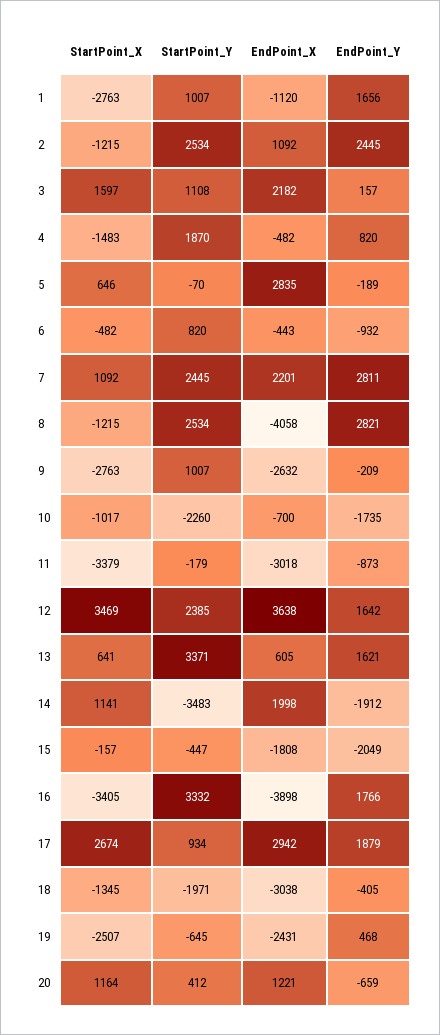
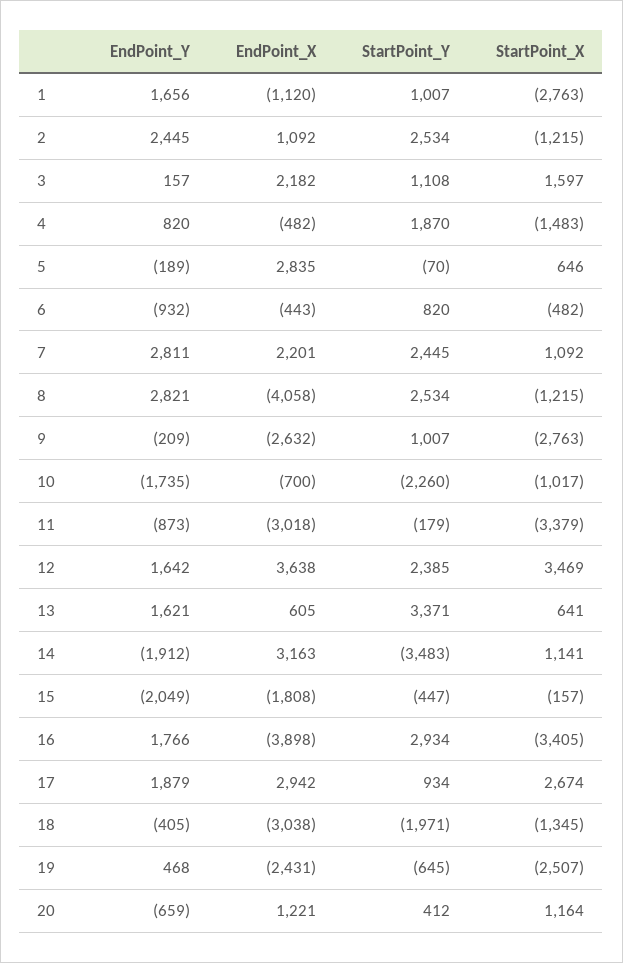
  {
    "StartPoint_X": {
      "1": -2763,
      "2": -1215,
      "3": 1597,
      "4": -1483,
      "5": 646,
      "6": -482,
      "7": 1092,
      "8": -1215,
      "9": -2763,
      "10": -1017,
      "11": -3379,
      "12": 3469,
      "13": 641,
      "14": 1141,
      "15": -157,
      "16": -3405,
      "17": 2674,
      "18": -1345,
      "19": -2507,
      "20": 1164
    },
    "StartPoint_Y": {
      "1": 1007,
      "2": 2534,
      "3": 1108,
      "4": 1870,
      "5": -70,
      "6": 820,
      "7": 2445,
      "8": 2534,
      "9": 1007,
      "10": -2260,
      "11": -179,
      "12": 2385,
      "13": 3371,
      "14": -3483,
      "15": -447,
-     "16": 3332,
+     "16": 2934,
      "17": 934,
      "18": -1971,
      "19": -645,
      "20": 412
    },
    "EndPoint_X": {
      "1": -1120,
      "2": 1092,
      "3": 2182,
      "4": -482,
      "5": 2835,
      "6": -443,
      "7": 2201,
      "8": -4058,
      "9": -2632,
      "10": -700,
      "11": -3018,
      "12": 3638,
      "13": 605,
-     "14": 1998,
+     "14": 3163,
      "15": -1808,
      "16": -3898,
      "17": 2942,
      "18": -3038,
      "19": -2431,
      "20": 1221
    },
    "EndPoint_Y": {
      "1": 1656,
      "2": 2445,
      "3": 157,
      "4": 820,
      "5": -189,
      "6": -932,
      "7": 2811,
      "8": 2821,
      "9": -209,
      "10": -1735,
      "11": -873,
      "12": 1642,
      "13": 1621,
      "14": -1912,
      "15": -2049,
      "16": 1766,
      "17": 1879,
      "18": -405,
      "19": 468,
      "20": -659
    }
  }

